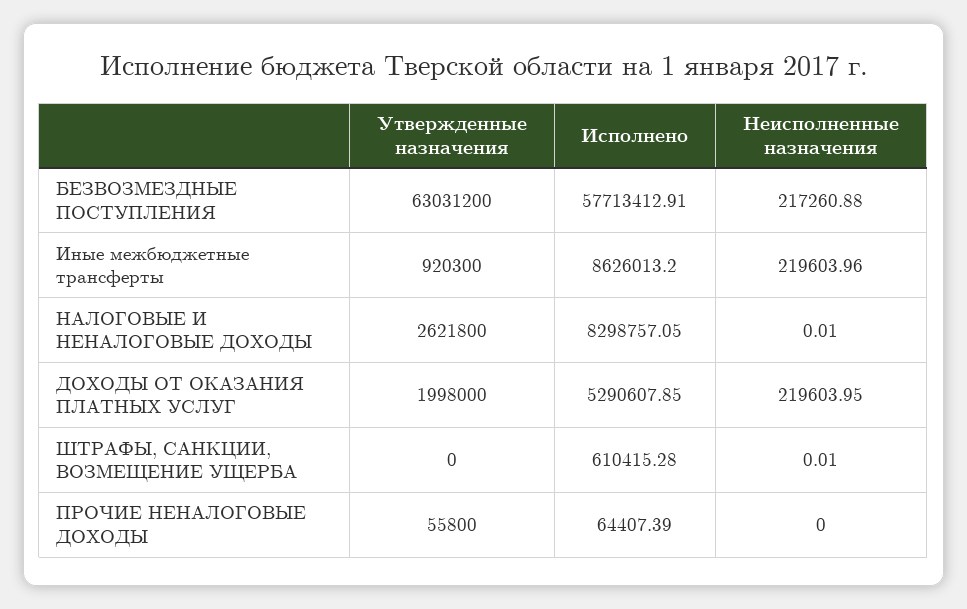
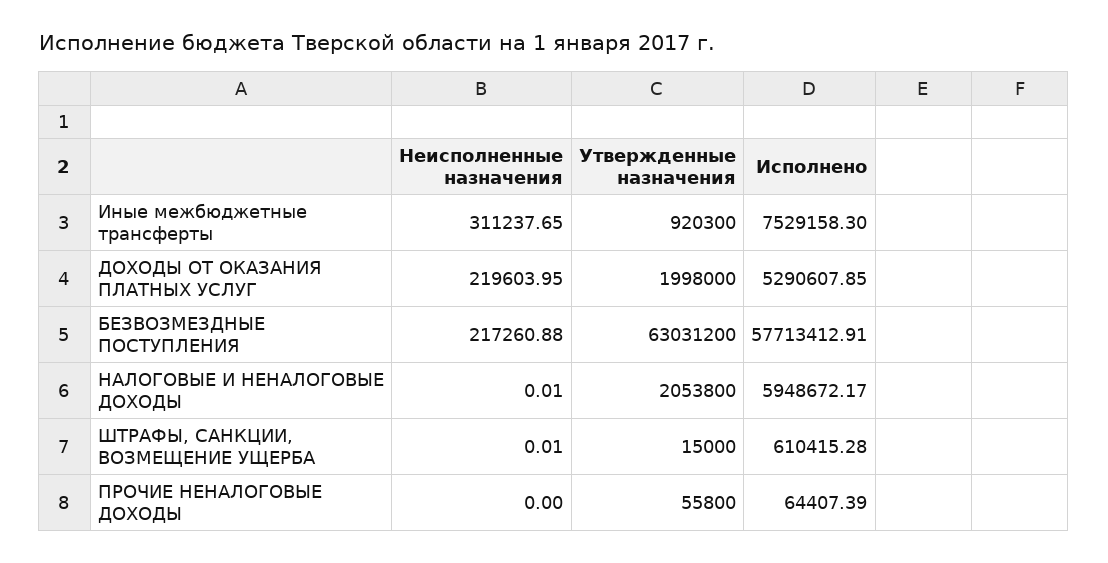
  {
    "Утвержденные назначения": {
      "БЕЗВОЗМЕЗДНЫЕ ПОСТУПЛЕНИЯ": 63031200,
      "Иные межбюджетные трансферты": 920300,
-     "НАЛОГОВЫЕ И НЕНАЛОГОВЫЕ ДОХОДЫ": 2621800,
+     "НАЛОГОВЫЕ И НЕНАЛОГОВЫЕ ДОХОДЫ": 2053800,
      "ДОХОДЫ ОТ ОКАЗАНИЯ ПЛАТНЫХ УСЛУГ": 1998000,
-     "ШТРАФЫ, САНКЦИИ, ВОЗМЕЩЕНИЕ УЩЕРБА": 0,
+     "ШТРАФЫ, САНКЦИИ, ВОЗМЕЩЕНИЕ УЩЕРБА": 15000,
      "ПРОЧИЕ НЕНАЛОГОВЫЕ ДОХОДЫ": 55800
    },
    "Исполнено": {
      "БЕЗВОЗМЕЗДНЫЕ ПОСТУПЛЕНИЯ": 57713412.91,
-     "Иные межбюджетные трансферты": 8626013.2,
+     "Иные межбюджетные трансферты": 7529158.3,
-     "НАЛОГОВЫЕ И НЕНАЛОГОВЫЕ ДОХОДЫ": 8298757.05,
+     "НАЛОГОВЫЕ И НЕНАЛОГОВЫЕ ДОХОДЫ": 5948672.17,
      "ДОХОДЫ ОТ ОКАЗАНИЯ ПЛАТНЫХ УСЛУГ": 5290607.85,
      "ШТРАФЫ, САНКЦИИ, ВОЗМЕЩЕНИЕ УЩЕРБА": 610415.28,
      "ПРОЧИЕ НЕНАЛОГОВЫЕ ДОХОДЫ": 64407.39
    },
    "Неисполненные назначения": {
      "БЕЗВОЗМЕЗДНЫЕ ПОСТУПЛЕНИЯ": 217260.88,
-     "Иные межбюджетные трансферты": 219603.96,
+     "Иные межбюджетные трансферты": 311237.65,
      "НАЛОГОВЫЕ И НЕНАЛОГОВЫЕ ДОХОДЫ": 0.01,
      "ДОХОДЫ ОТ ОКАЗАНИЯ ПЛАТНЫХ УСЛУГ": 219603.95,
      "ШТРАФЫ, САНКЦИИ, ВОЗМЕЩЕНИЕ УЩЕРБА": 0.01,
      "ПРОЧИЕ НЕНАЛОГОВЫЕ ДОХОДЫ": 0
    }
  }

